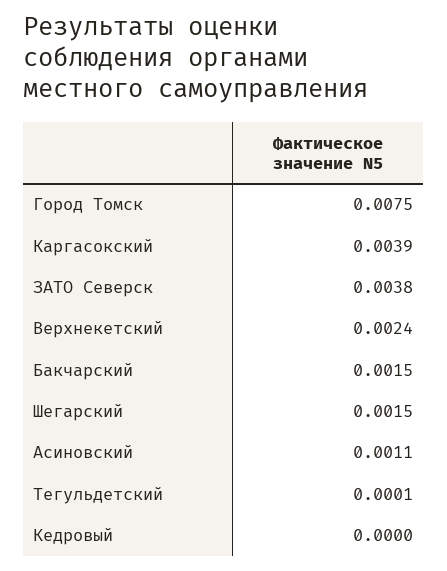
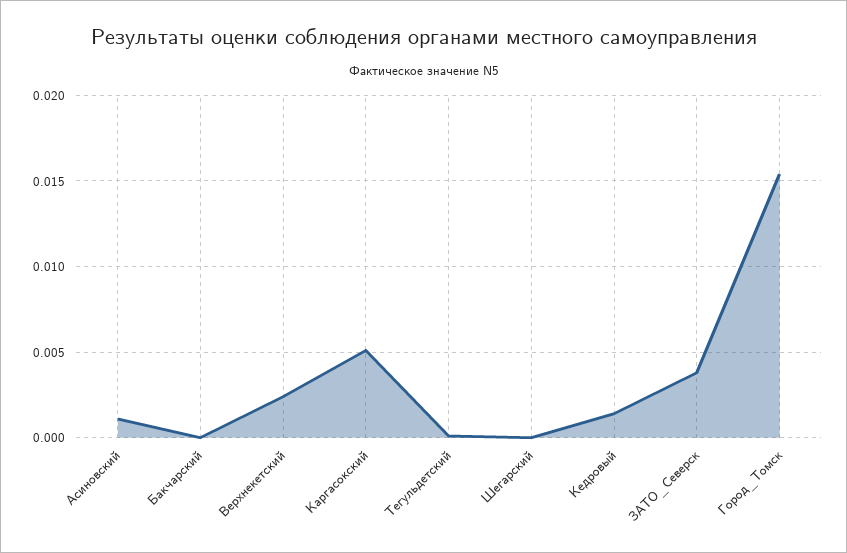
  {
-   "Город Томск": 0.0075,
+   "Город Томск": 0.0155,
-   "Каргасокский": 0.0039,
+   "Каргасокский": 0.005,
    "ЗАТО Северск": 0.0038,
    "Верхнекетский": 0.0024,
-   "Бакчарский": 0.0015,
+   "Бакчарский": 0,
-   "Шегарский": 0.0015,
+   "Шегарский": 0,
    "Асиновский": 0.0011,
    "Тегульдетский": 0.0001,
-   "Кедровый": 0
+   "Кедровый": 0.0015
  }

